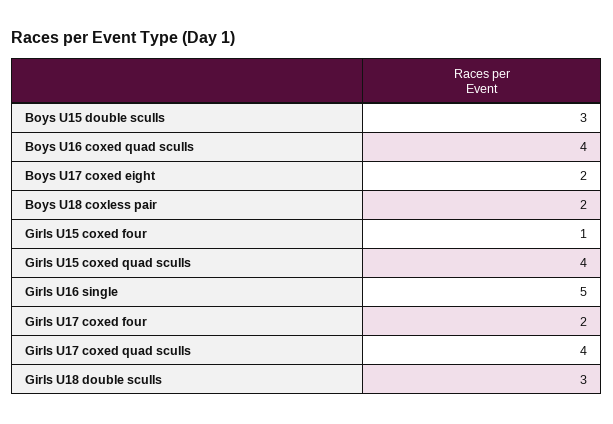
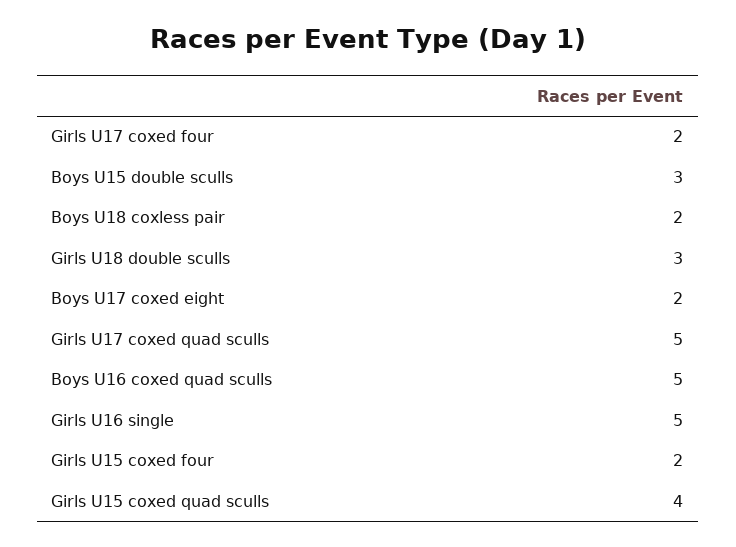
  {
    "Boys U15 double sculls": 3,
-   "Boys U16 coxed quad sculls": 4,
+   "Boys U16 coxed quad sculls": 5,
    "Boys U17 coxed eight": 2,
    "Boys U18 coxless pair": 2,
-   "Girls U15 coxed four": 1,
+   "Girls U15 coxed four": 2,
    "Girls U15 coxed quad sculls": 4,
    "Girls U16 single": 5,
    "Girls U17 coxed four": 2,
-   "Girls U17 coxed quad sculls": 4,
+   "Girls U17 coxed quad sculls": 5,
    "Girls U18 double sculls": 3
  }

